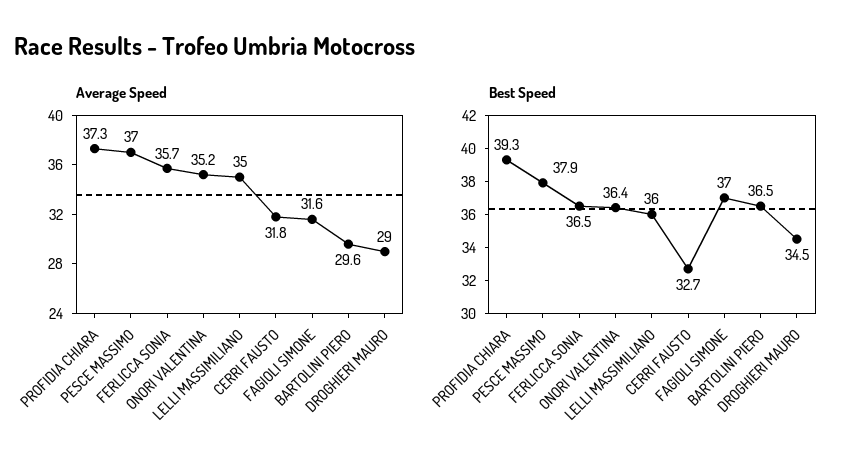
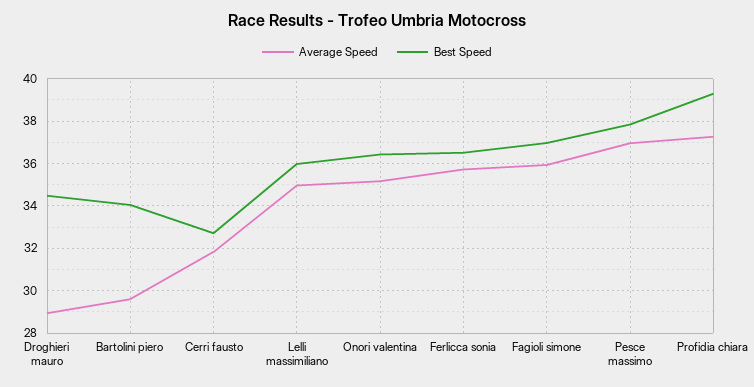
  {
    "Average Speed": {
      "PROFIDIA CHIARA": 37.3,
      "PESCE MASSIMO": 37,
      "FERLICCA SONIA": 35.7,
      "ONORI VALENTINA": 35.2,
      "LELLI MASSIMILIANO": 35,
      "CERRI FAUSTO": 31.8,
-     "FAGIOLI SIMONE": 31.6,
+     "FAGIOLI SIMONE": 36,
      "BARTOLINI PIERO": 29.6,
      "DROGHIERI MAURO": 29
    },
    "Best Speed": {
      "PROFIDIA CHIARA": 39.3,
      "PESCE MASSIMO": 37.9,
      "FERLICCA SONIA": 36.5,
      "ONORI VALENTINA": 36.4,
      "LELLI MASSIMILIANO": 36,
      "CERRI FAUSTO": 32.7,
      "FAGIOLI SIMONE": 37,
-     "BARTOLINI PIERO": 36.5,
+     "BARTOLINI PIERO": 34,
      "DROGHIERI MAURO": 34.5
    }
  }

